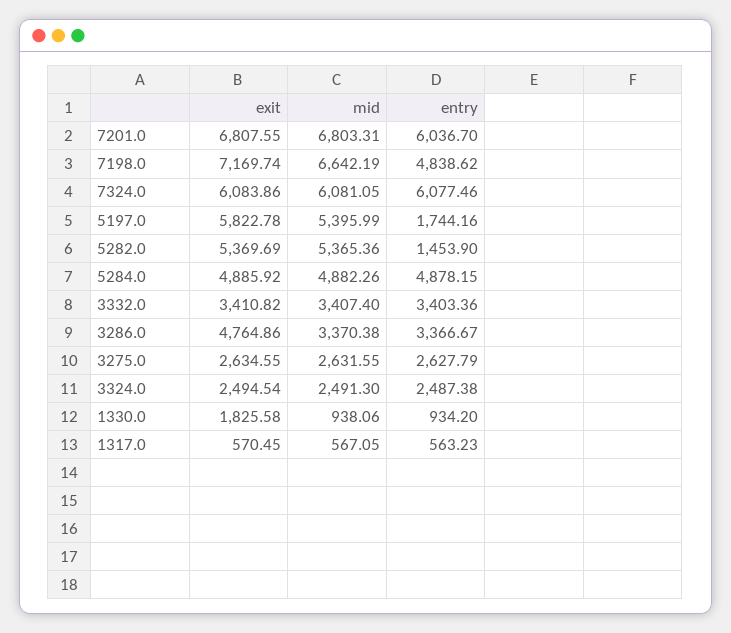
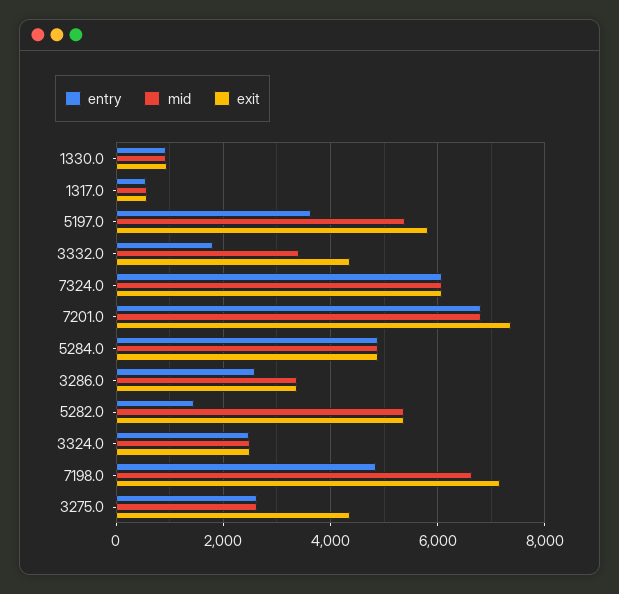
  {
    "exit": {
-     "7201.0": 6807.55,
+     "7201.0": 7400,
      "7198.0": 7169.74,
      "7324.0": 6083.86,
      "5197.0": 5822.78,
      "5282.0": 5369.69,
      "5284.0": 4885.92,
-     "3332.0": 3410.82,
+     "3332.0": 4400,
-     "3286.0": 4764.86,
+     "3286.0": 3400,
-     "3275.0": 2634.55,
+     "3275.0": 4400,
      "3324.0": 2494.54,
-     "1330.0": 1825.58,
+     "1330.0": 1000,
      "1317.0": 570.45
    },
    "mid": {
      "7201.0": 6803.31,
      "7198.0": 6642.19,
      "7324.0": 6081.05,
      "5197.0": 5395.99,
      "5282.0": 5365.36,
      "5284.0": 4882.26,
      "3332.0": 3407.4,
      "3286.0": 3370.38,
      "3275.0": 2631.55,
      "3324.0": 2491.3,
      "1330.0": 938.06,
      "1317.0": 567.05
    },
    "entry": {
-     "7201.0": 6036.7,
+     "7201.0": 6800,
      "7198.0": 4838.62,
      "7324.0": 6077.46,
-     "5197.0": 1744.16,
+     "5197.0": 3600,
      "5282.0": 1453.9,
      "5284.0": 4878.15,
-     "3332.0": 3403.36,
+     "3332.0": 1800,
-     "3286.0": 3366.67,
+     "3286.0": 2600,
      "3275.0": 2627.79,
      "3324.0": 2487.38,
      "1330.0": 934.2,
      "1317.0": 563.23
    }
  }

